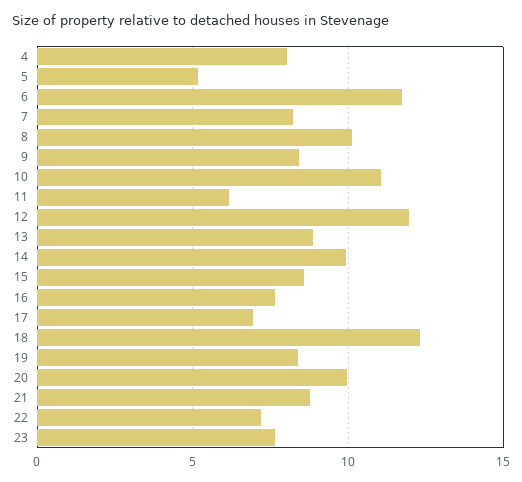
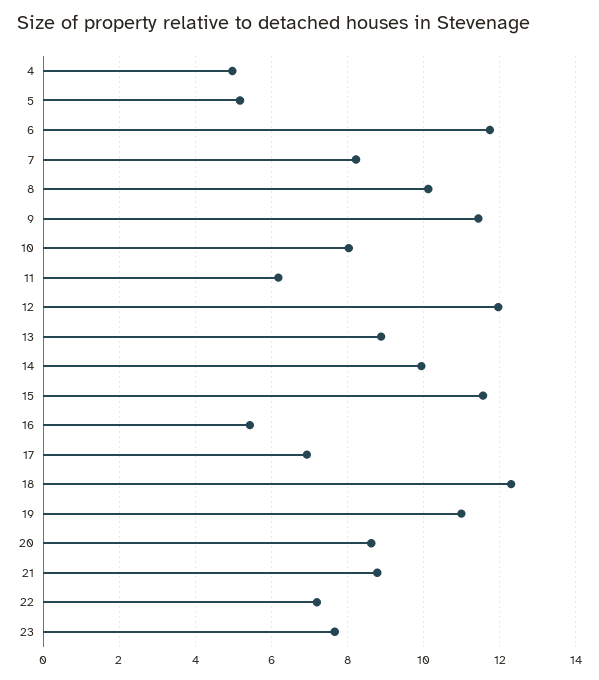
  {
-   "4": 8,
+   "4": 5,
    "5": 5.2,
    "6": 11.8,
    "7": 8.2,
    "8": 10.2,
-   "9": 8.5,
+   "9": 11.4,
-   "10": 11,
+   "10": 8,
    "11": 6.2,
    "12": 12,
    "13": 8.8,
    "14": 10,
-   "15": 8.5,
+   "15": 11.6,
-   "16": 7.5,
+   "16": 5.4,
    "17": 7,
    "18": 12.4,
-   "19": 8.5,
+   "19": 11,
-   "20": 10,
+   "20": 8.6,
    "21": 8.8,
    "22": 7.2,
    "23": 7.6
  }

